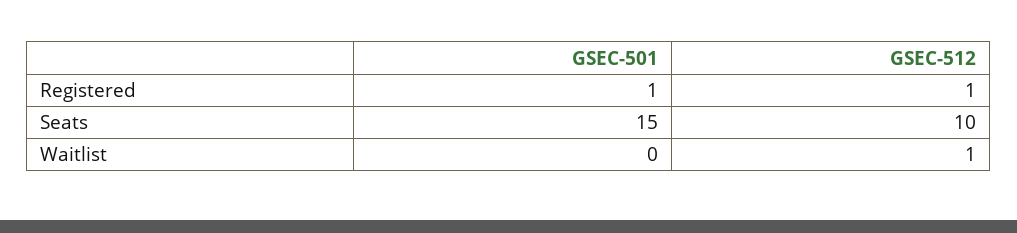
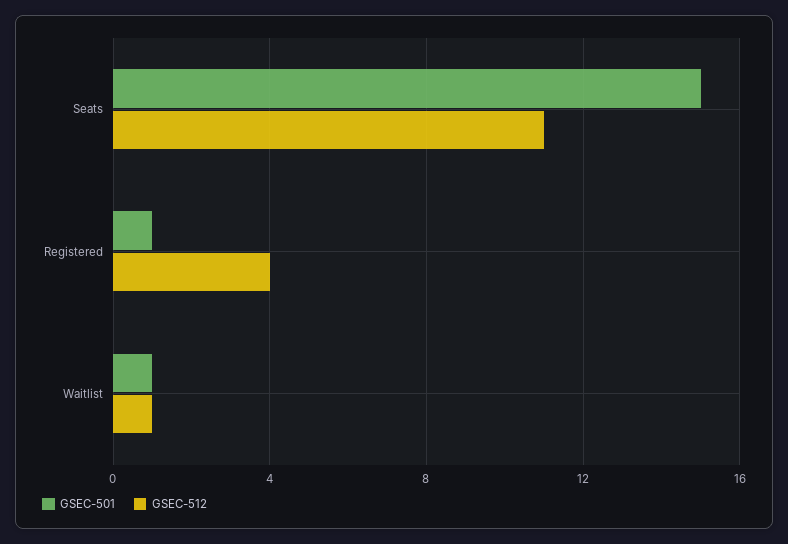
  {
    "GSEC-501": {
      "Registered": 1,
      "Seats": 15,
-     "Waitlist": 0
+     "Waitlist": 1
    },
    "GSEC-512": {
-     "Registered": 1,
+     "Registered": 4,
-     "Seats": 10,
+     "Seats": 11,
      "Waitlist": 1
    }
  }

